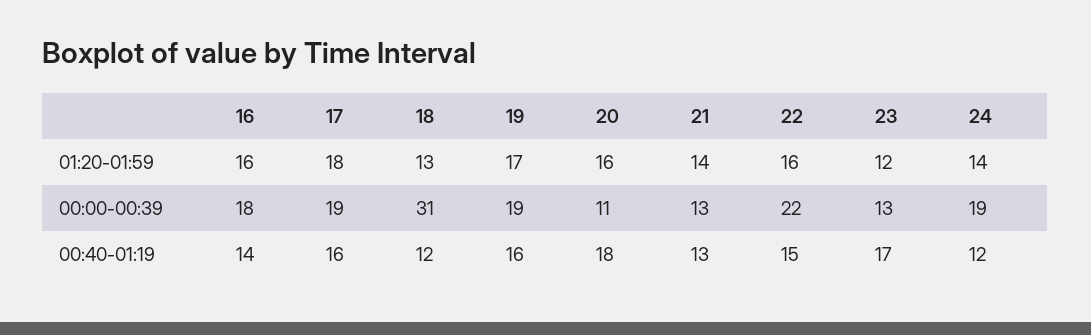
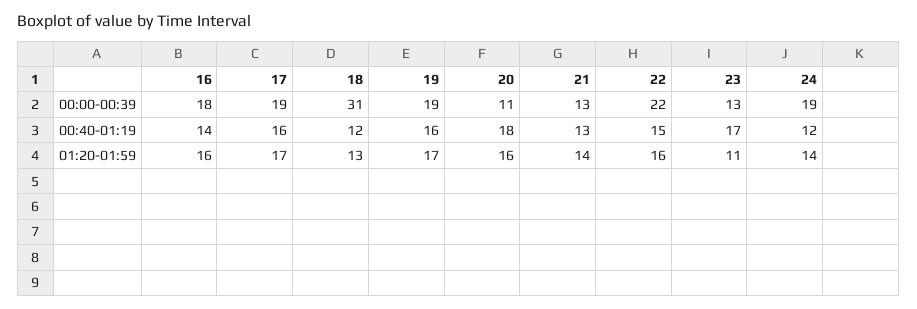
  {
    "16": {
      "01:20-01:59": 16,
      "00:00-00:39": 18,
      "00:40-01:19": 14
    },
    "17": {
-     "01:20-01:59": 18,
+     "01:20-01:59": 17,
      "00:00-00:39": 19,
      "00:40-01:19": 16
    },
    "18": {
      "01:20-01:59": 13,
      "00:00-00:39": 31,
      "00:40-01:19": 12
    },
    "19": {
      "01:20-01:59": 17,
      "00:00-00:39": 19,
      "00:40-01:19": 16
    },
    "20": {
      "01:20-01:59": 16,
      "00:00-00:39": 11,
      "00:40-01:19": 18
    },
    "21": {
      "01:20-01:59": 14,
      "00:00-00:39": 13,
      "00:40-01:19": 13
    },
    "22": {
      "01:20-01:59": 16,
      "00:00-00:39": 22,
      "00:40-01:19": 15
    },
    "23": {
-     "01:20-01:59": 12,
+     "01:20-01:59": 11,
      "00:00-00:39": 13,
      "00:40-01:19": 17
    },
    "24": {
      "01:20-01:59": 14,
      "00:00-00:39": 19,
      "00:40-01:19": 12
    }
  }

